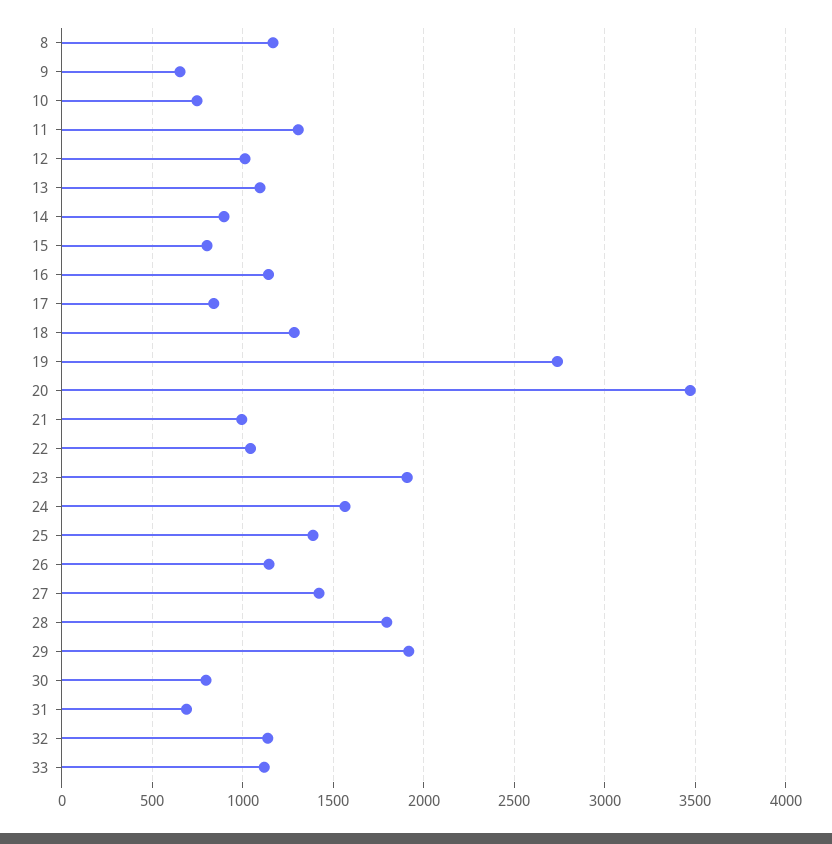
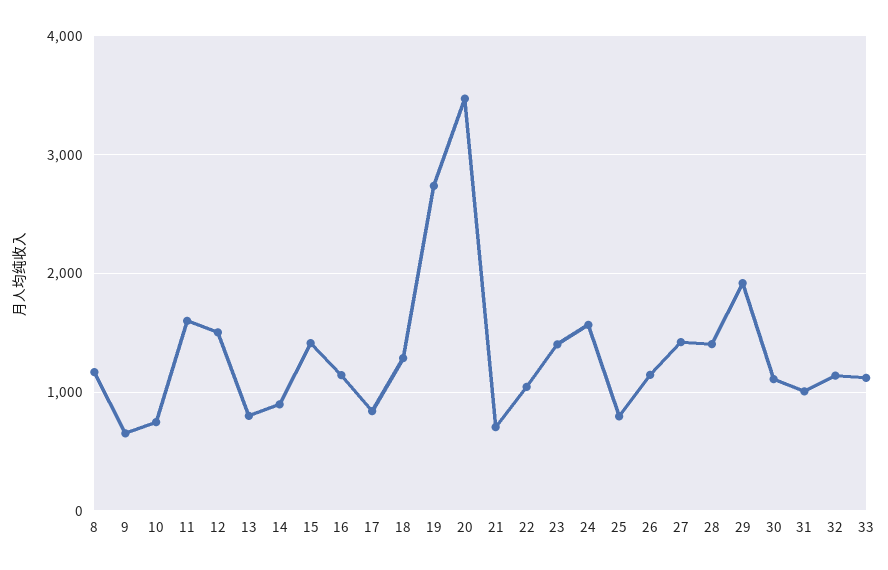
  {
    "8": 1150,
    "9": 650,
    "10": 750,
-   "11": 1300,
+   "11": 1600,
-   "12": 1000,
+   "12": 1500,
-   "13": 1100,
+   "13": 800,
    "14": 900,
-   "15": 800,
+   "15": 1400,
    "16": 1150,
    "17": 850,
    "18": 1300,
    "19": 2750,
    "20": 3450,
-   "21": 1000,
+   "21": 700,
    "22": 1050,
-   "23": 1900,
+   "23": 1400,
    "24": 1550,
-   "25": 1400,
+   "25": 800,
    "26": 1150,
    "27": 1400,
-   "28": 1800,
+   "28": 1400,
    "29": 1900,
-   "30": 800,
+   "30": 1100,
-   "31": 700,
+   "31": 1000,
    "32": 1150,
    "33": 1100
  }

